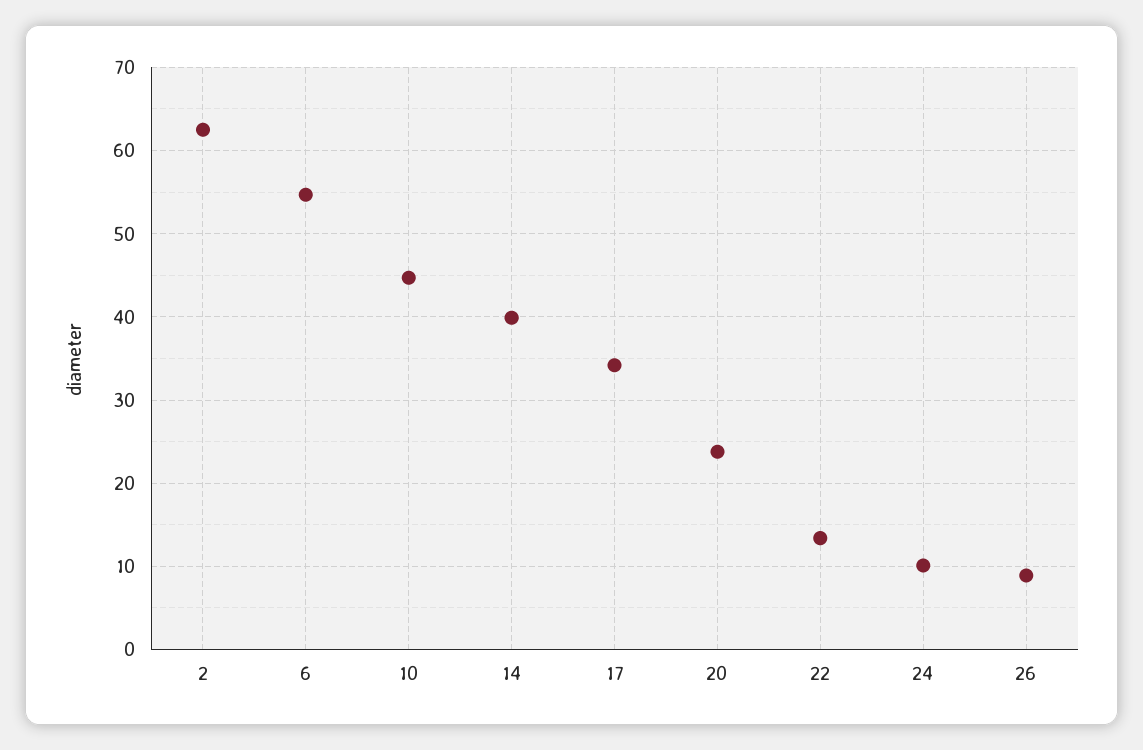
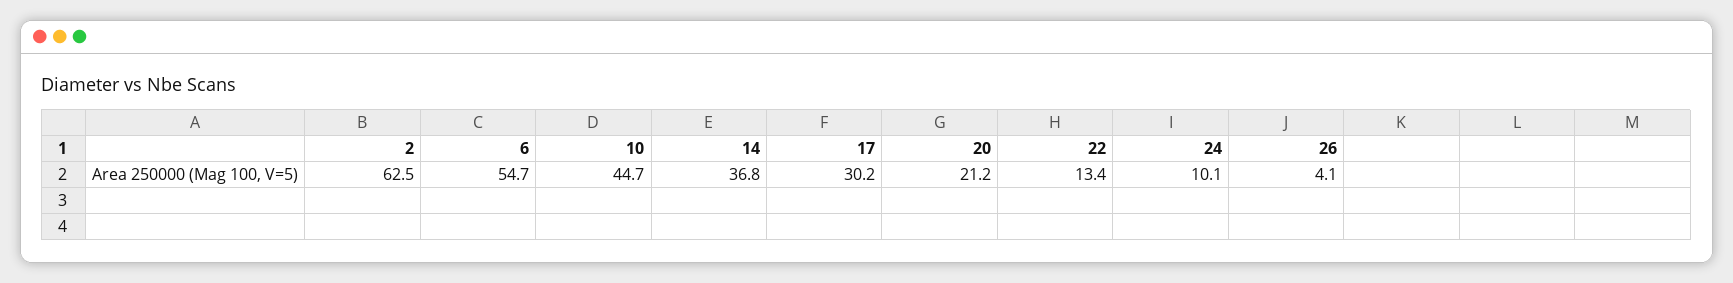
  {
    "2": 62.5,
    "6": 54.7,
    "10": 44.7,
-   "14": 40,
+   "14": 36.8,
-   "17": 34,
+   "17": 30.2,
-   "20": 24,
+   "20": 21.2,
    "22": 13.4,
    "24": 10.1,
-   "26": 9
+   "26": 4.1
  }

